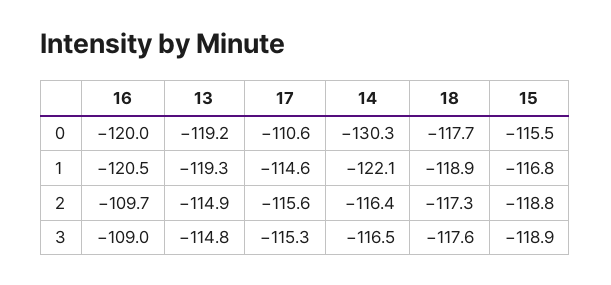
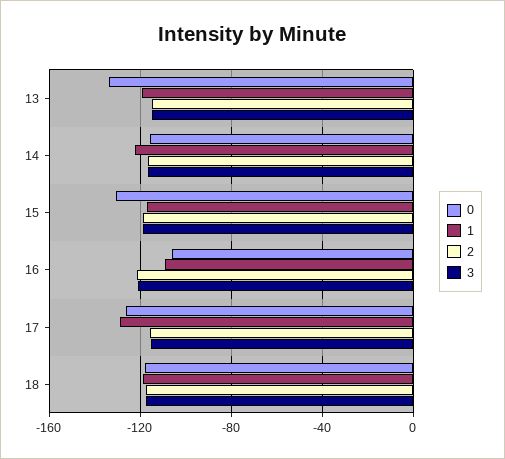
  {
    "0": {
-     "16": -120,
+     "16": -105,
-     "13": -119.2,
+     "13": -135,
-     "17": -110.6,
+     "17": -125,
-     "14": -130.3,
+     "14": -115,
      "18": -117.7,
-     "15": -115.5
+     "15": -130
    },
    "1": {
-     "16": -120.5,
+     "16": -110,
      "13": -119.3,
-     "17": -114.6,
+     "17": -130,
      "14": -122.1,
      "18": -118.9,
      "15": -116.8
    },
    "2": {
-     "16": -109.7,
+     "16": -120,
      "13": -114.9,
      "17": -115.6,
      "14": -116.4,
      "18": -117.3,
      "15": -118.8
    },
    "3": {
-     "16": -109,
+     "16": -120,
      "13": -114.8,
      "17": -115.3,
      "14": -116.5,
      "18": -117.6,
      "15": -118.9
    }
  }

